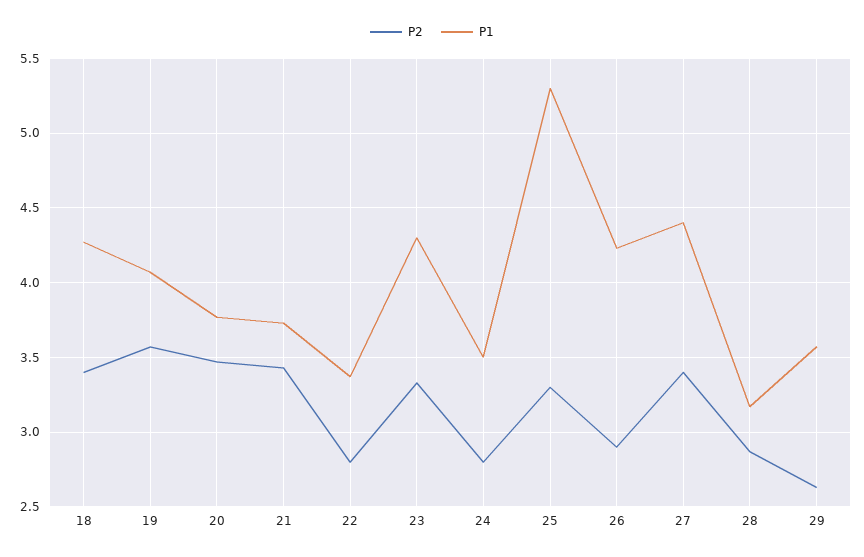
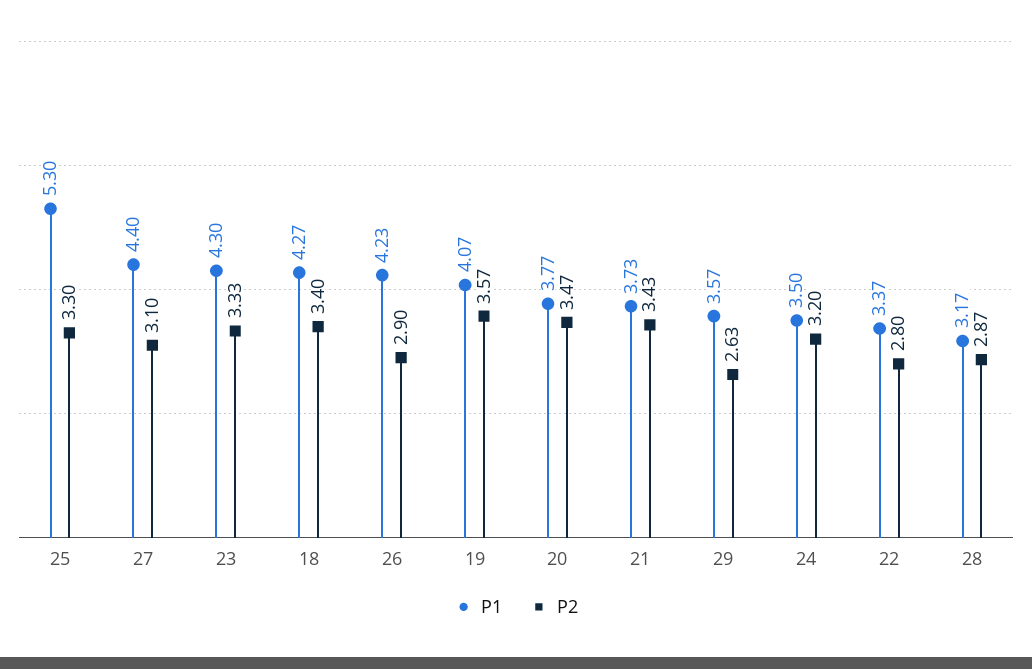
  {
    "P2": {
      "18": 3.4,
      "19": 3.57,
      "20": 3.47,
      "21": 3.43,
      "22": 2.8,
      "23": 3.33,
-     "24": 2.8,
+     "24": 3.2,
      "25": 3.3,
      "26": 2.9,
-     "27": 3.4,
+     "27": 3.1,
      "28": 2.87,
      "29": 2.63
    },
    "P1": {
      "18": 4.27,
      "19": 4.07,
      "20": 3.77,
      "21": 3.73,
      "22": 3.37,
      "23": 4.3,
      "24": 3.5,
      "25": 5.3,
      "26": 4.23,
      "27": 4.4,
      "28": 3.17,
      "29": 3.57
    }
  }

